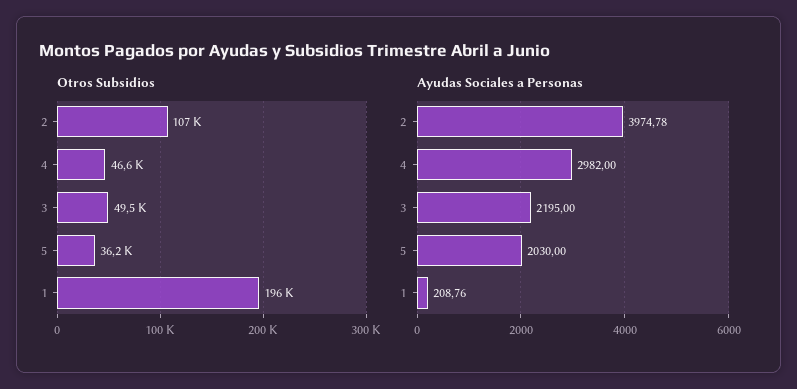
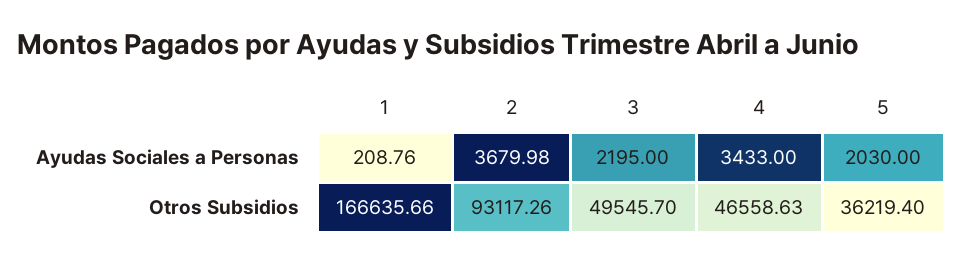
  {
    "Otros Subsidios": {
-     "2": 107000,
+     "2": 93117.26,
      "4": 46558.63,
      "3": 49545.7,
      "5": 36219.4,
-     "1": 196000
+     "1": 166635.66
    },
    "Ayudas Sociales a Personas": {
-     "2": 3974.78,
+     "2": 3679.98,
-     "4": 2982,
+     "4": 3433,
      "3": 2195,
      "5": 2030,
      "1": 208.76
    }
  }

